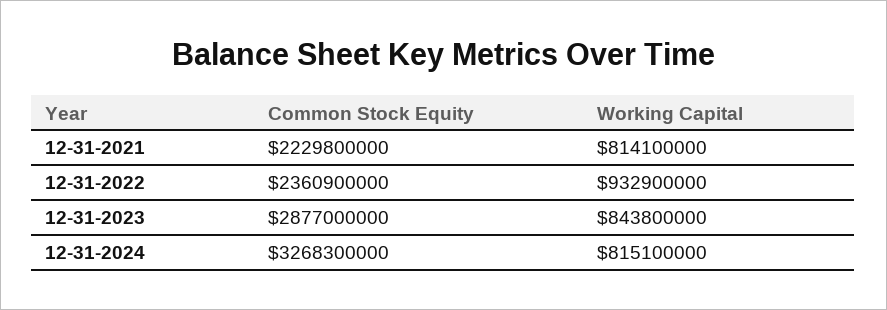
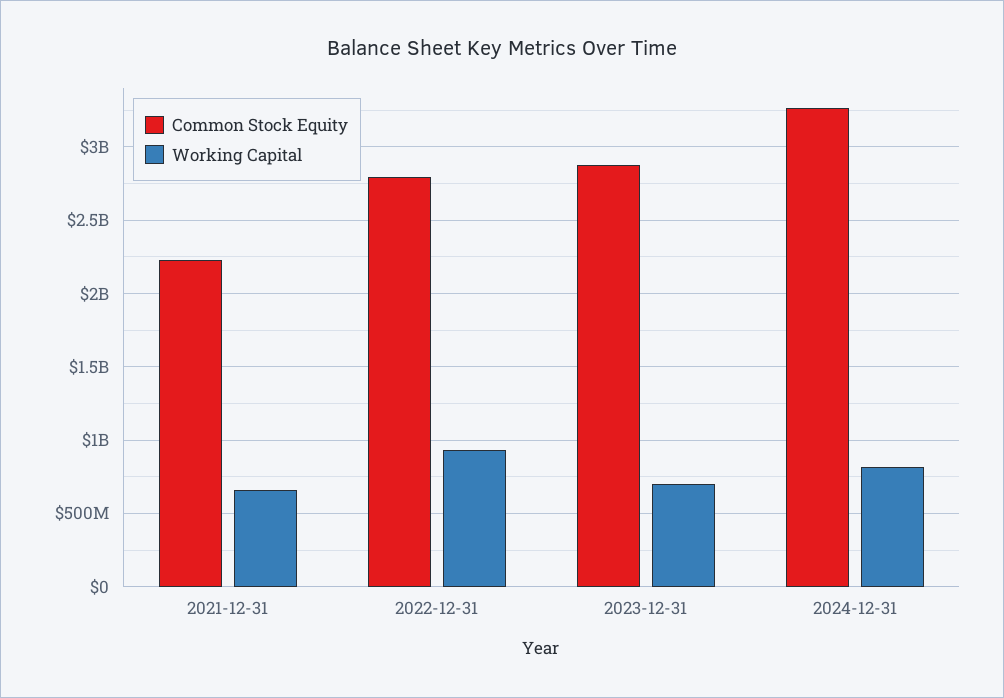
  {
    "Common Stock Equity": {
      "12-31-2021": 2229800000,
-     "12-31-2022": 2360900000,
+     "12-31-2022": 2800000000,
      "12-31-2023": 2877000000,
      "12-31-2024": 3268300000
    },
    "Working Capital": {
-     "12-31-2021": 814100000,
+     "12-31-2021": 650000000,
      "12-31-2022": 932900000,
-     "12-31-2023": 843800000,
+     "12-31-2023": 700000000,
      "12-31-2024": 815100000
    }
  }

